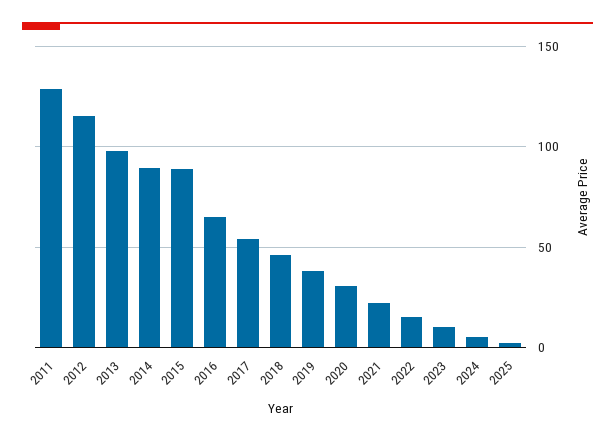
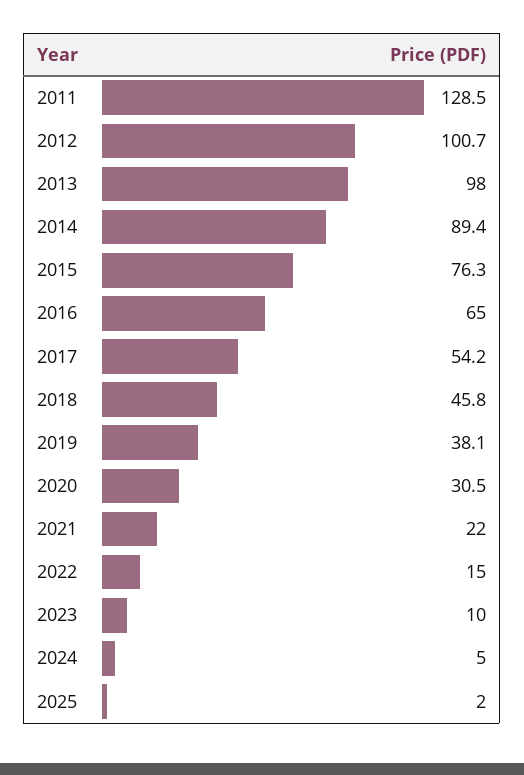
  {
    "2011": 128.5,
-   "2012": 115,
+   "2012": 100.7,
    "2013": 98,
    "2014": 89.4,
-   "2015": 90,
+   "2015": 76.3,
    "2016": 65,
    "2017": 54.2,
    "2018": 45.8,
    "2019": 38.1,
    "2020": 30.5,
    "2021": 22,
    "2022": 15,
    "2023": 10,
    "2024": 5,
    "2025": 2
  }

